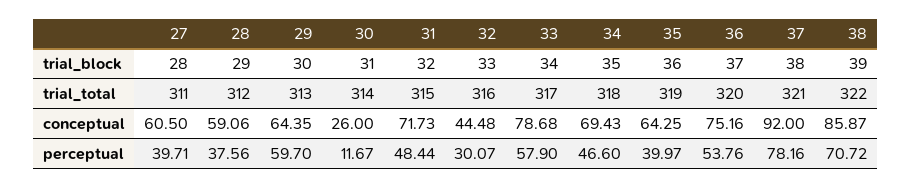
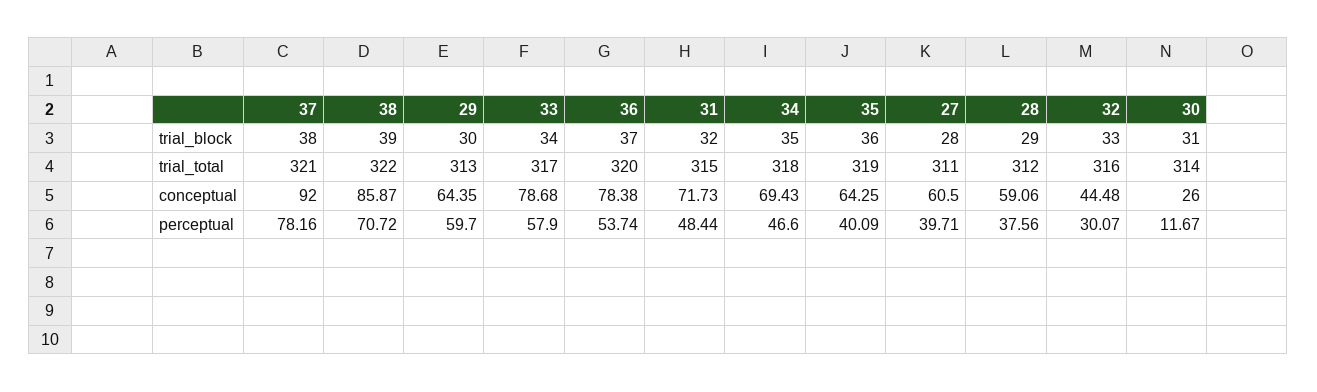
  {
    "27": {
      "trial_block": 28,
      "trial_total": 311,
      "conceptual": 60.5,
      "perceptual": 39.71
    },
    "28": {
      "trial_block": 29,
      "trial_total": 312,
      "conceptual": 59.06,
      "perceptual": 37.56
    },
    "29": {
      "trial_block": 30,
      "trial_total": 313,
      "conceptual": 64.35,
      "perceptual": 59.7
    },
    "30": {
      "trial_block": 31,
      "trial_total": 314,
      "conceptual": 26,
      "perceptual": 11.67
    },
    "31": {
      "trial_block": 32,
      "trial_total": 315,
      "conceptual": 71.73,
      "perceptual": 48.44
    },
    "32": {
      "trial_block": 33,
      "trial_total": 316,
      "conceptual": 44.48,
      "perceptual": 30.07
    },
    "33": {
      "trial_block": 34,
      "trial_total": 317,
      "conceptual": 78.68,
      "perceptual": 57.9
    },
    "34": {
      "trial_block": 35,
      "trial_total": 318,
      "conceptual": 69.43,
      "perceptual": 46.6
    },
    "35": {
      "trial_block": 36,
      "trial_total": 319,
      "conceptual": 64.25,
-     "perceptual": 39.97
+     "perceptual": 40.09
    },
    "36": {
      "trial_block": 37,
      "trial_total": 320,
-     "conceptual": 75.16,
+     "conceptual": 78.38,
-     "perceptual": 53.76
+     "perceptual": 53.74
    },
    "37": {
      "trial_block": 38,
      "trial_total": 321,
      "conceptual": 92,
      "perceptual": 78.16
    },
    "38": {
      "trial_block": 39,
      "trial_total": 322,
      "conceptual": 85.87,
      "perceptual": 70.72
    }
  }

